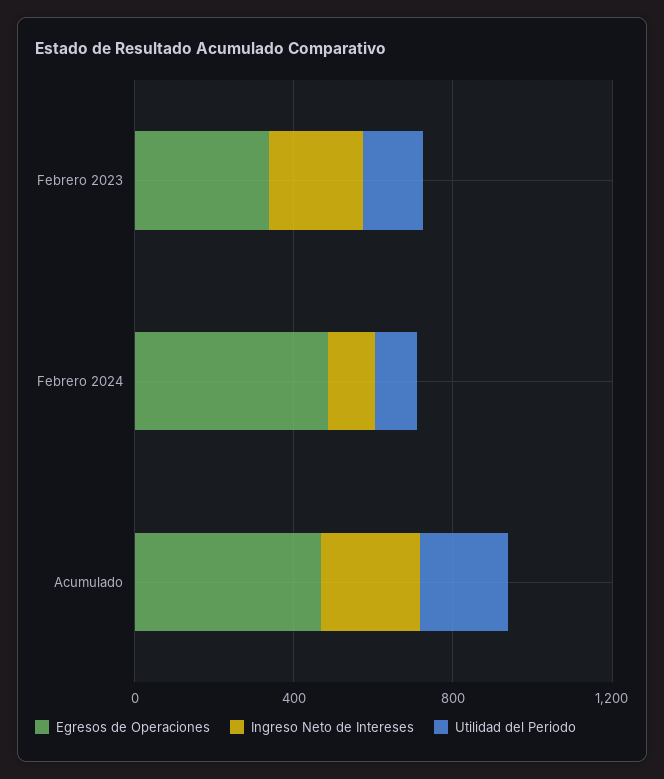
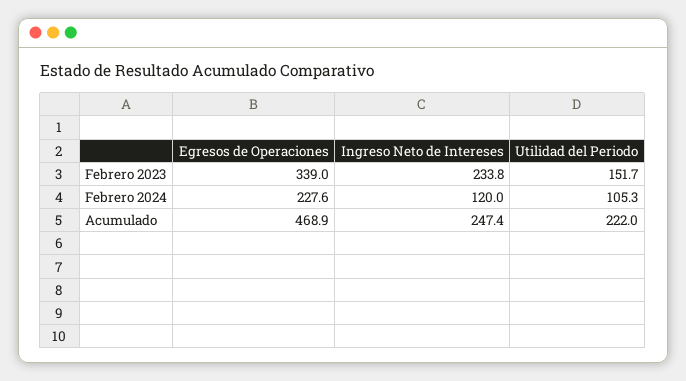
  {
    "Egresos de Operaciones": {
      "Febrero 2023": 339,
-     "Febrero 2024": 500,
+     "Febrero 2024": 227.6,
      "Acumulado": 468.9
    },
    "Ingreso Neto de Intereses": {
      "Febrero 2023": 233.8,
      "Febrero 2024": 120,
      "Acumulado": 247.4
    },
    "Utilidad del Periodo": {
      "Febrero 2023": 151.7,
      "Febrero 2024": 105.3,
      "Acumulado": 222
    }
  }

